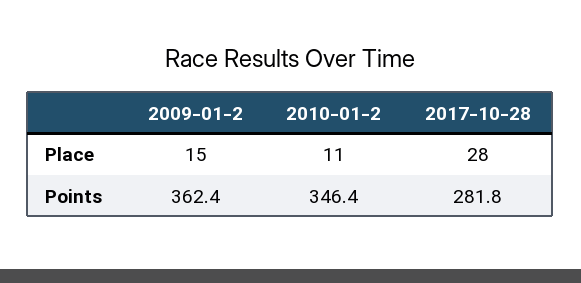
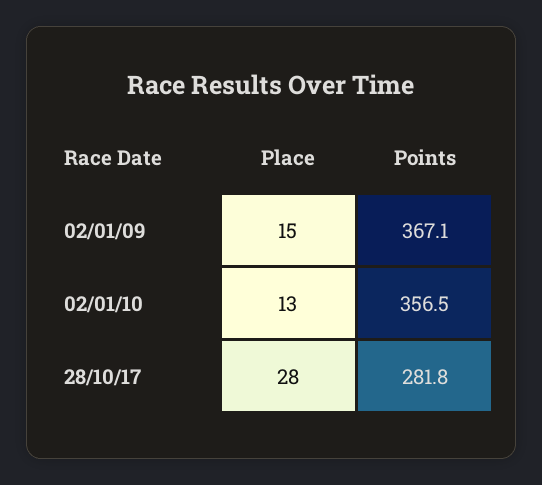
  {
    "2009-01-2": {
      "Place": 15,
-     "Points": 362.4
+     "Points": 367.1
    },
    "2010-01-2": {
-     "Place": 11,
+     "Place": 13,
-     "Points": 346.4
+     "Points": 356.5
    },
    "2017-10-28": {
      "Place": 28,
      "Points": 281.8
    }
  }

